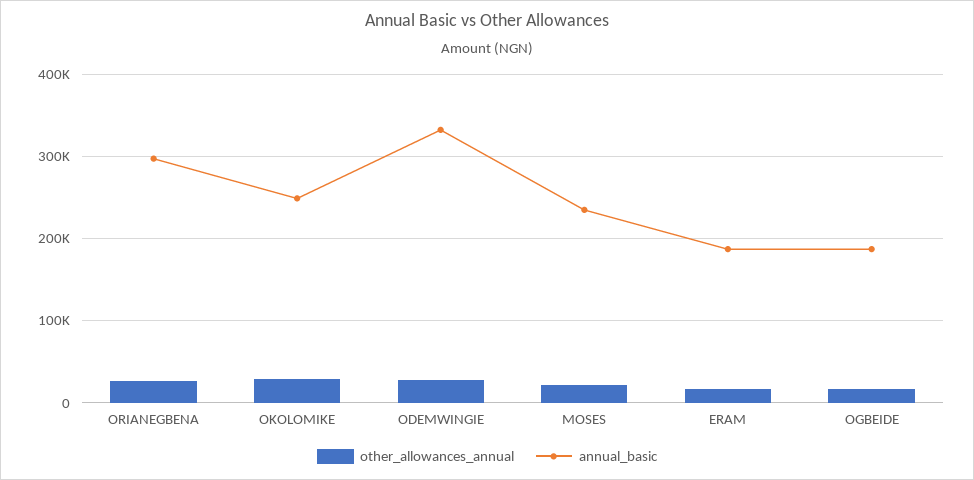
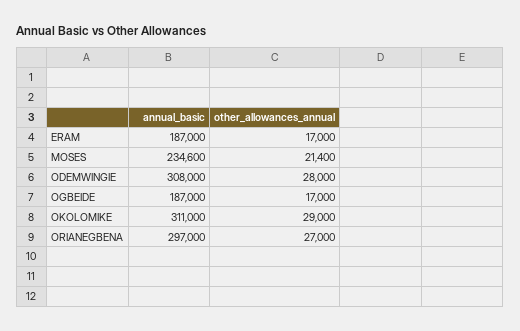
  {
    "other_allowances_annual": {
      "ORIANEGBENA": 27000,
      "OKOLOMIKE": 29000,
      "ODEMWINGIE": 28000,
      "MOSES": 21400,
      "ERAM": 17000,
      "OGBEIDE": 17000
    },
    "annual_basic": {
      "ORIANEGBENA": 297000,
-     "OKOLOMIKE": 250000,
+     "OKOLOMIKE": 311000,
-     "ODEMWINGIE": 330000,
+     "ODEMWINGIE": 308000,
      "MOSES": 234600,
      "ERAM": 187000,
      "OGBEIDE": 187000
    }
  }

